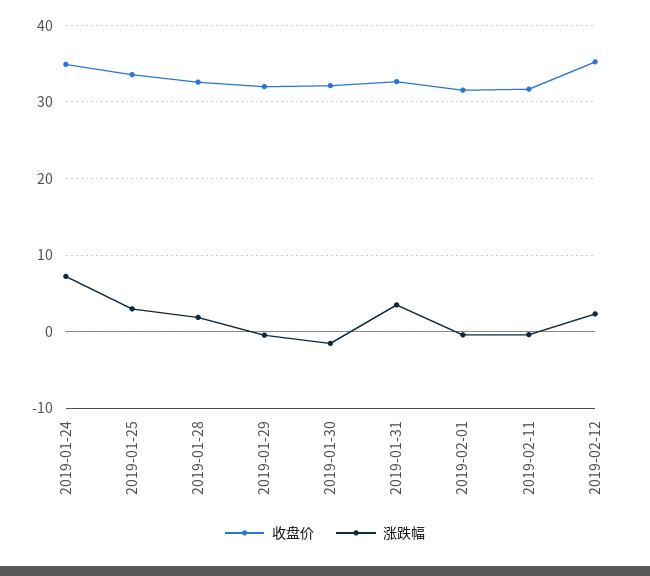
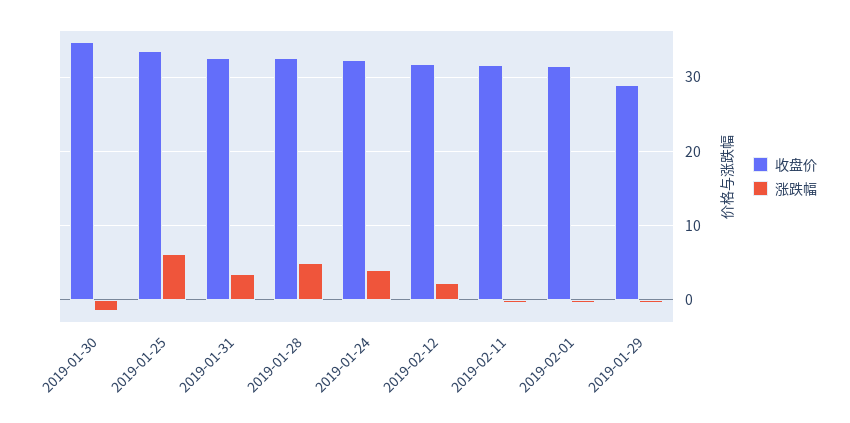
  {
    "收盘价": {
-     "2019-01-24": 35,
+     "2019-01-24": 32,
      "2019-01-25": 34,
      "2019-01-28": 33,
-     "2019-01-29": 32,
+     "2019-01-29": 29,
-     "2019-01-30": 32,
+     "2019-01-30": 35,
      "2019-01-31": 33,
      "2019-02-01": 32,
      "2019-02-11": 32,
-     "2019-02-12": 35
+     "2019-02-12": 32
    },
    "涨跌幅": {
-     "2019-01-24": 7,
+     "2019-01-24": 4,
-     "2019-01-25": 3,
+     "2019-01-25": 6,
-     "2019-01-28": 2,
+     "2019-01-28": 5,
      "2019-01-29": 0,
      "2019-01-30": -2,
      "2019-01-31": 3,
      "2019-02-01": 0,
      "2019-02-11": 0,
      "2019-02-12": 2
    }
  }

